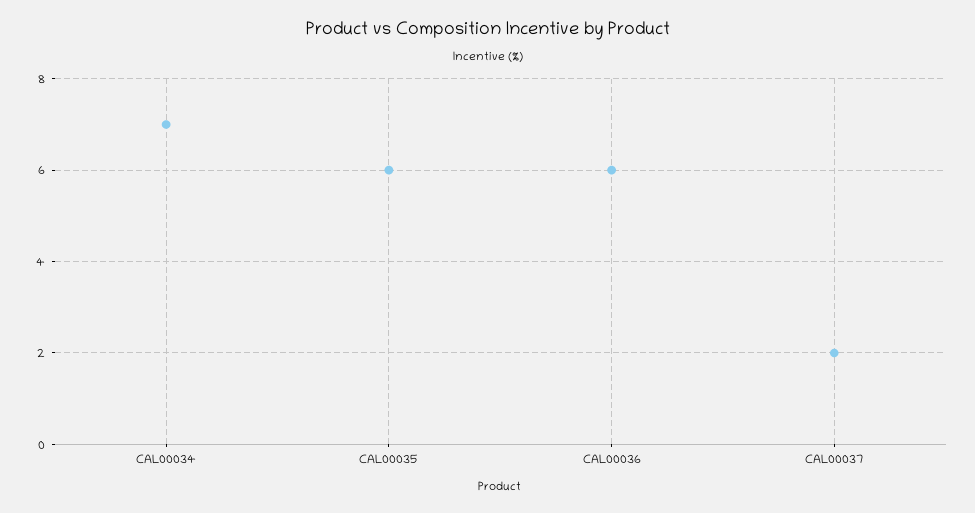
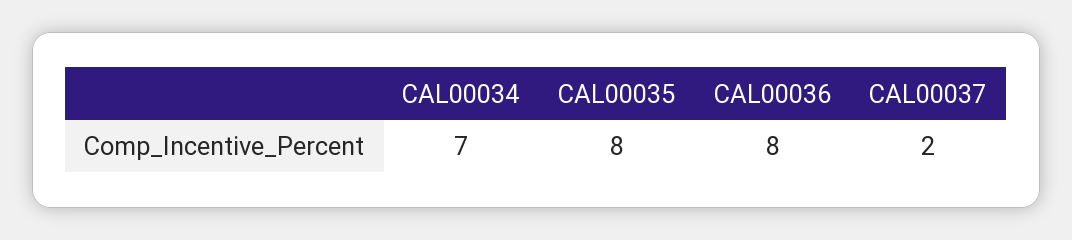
  {
    "CAL00034": 7,
-   "CAL00035": 6,
+   "CAL00035": 8,
-   "CAL00036": 6,
+   "CAL00036": 8,
    "CAL00037": 2
  }

